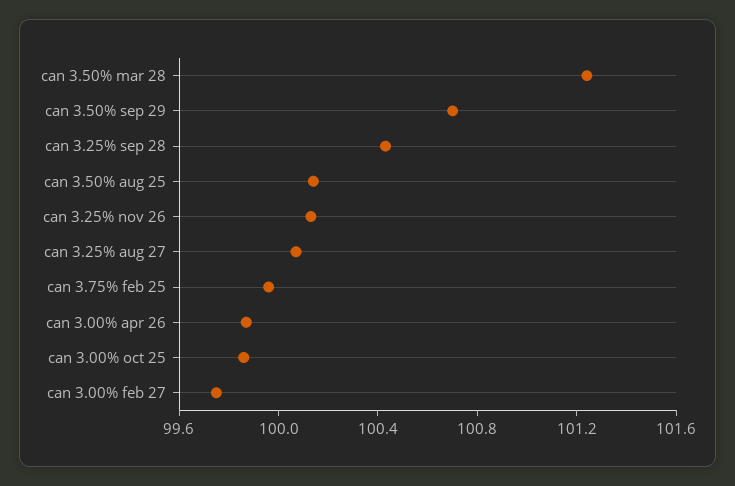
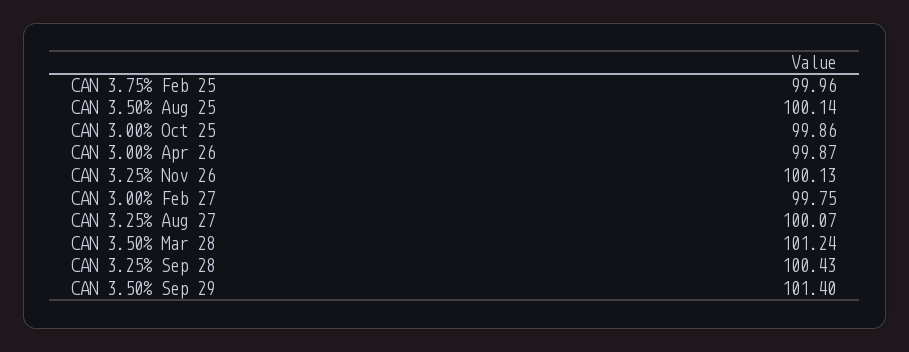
  {
    "can 3.50% mar 28": 101.24,
-   "can 3.50% sep 29": 100.7,
+   "can 3.50% sep 29": 101.4,
    "can 3.25% sep 28": 100.43,
    "can 3.50% aug 25": 100.14,
    "can 3.25% nov 26": 100.13,
    "can 3.25% aug 27": 100.07,
    "can 3.75% feb 25": 99.96,
    "can 3.00% apr 26": 99.87,
    "can 3.00% oct 25": 99.86,
    "can 3.00% feb 27": 99.75
  }

